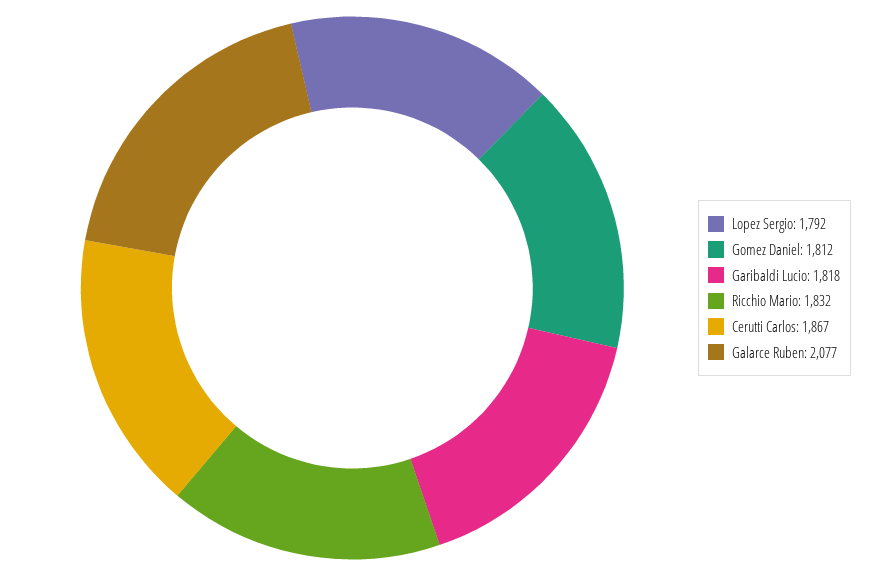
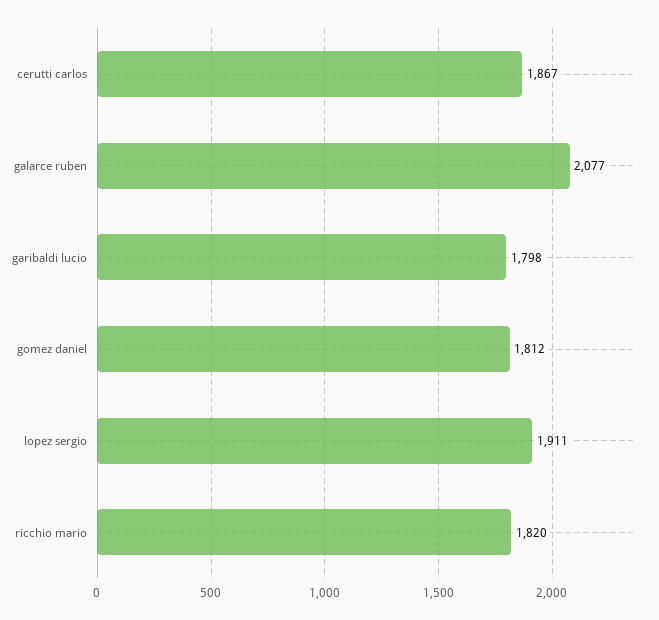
  {
-   "Lopez Sergio": 1792,
+   "Lopez Sergio": 1911,
    "Gomez Daniel": 1812,
-   "Garibaldi Lucio": 1818,
+   "Garibaldi Lucio": 1798,
-   "Ricchio Mario": 1832,
+   "Ricchio Mario": 1820,
    "Cerutti Carlos": 1867,
    "Galarce Ruben": 2077
  }

